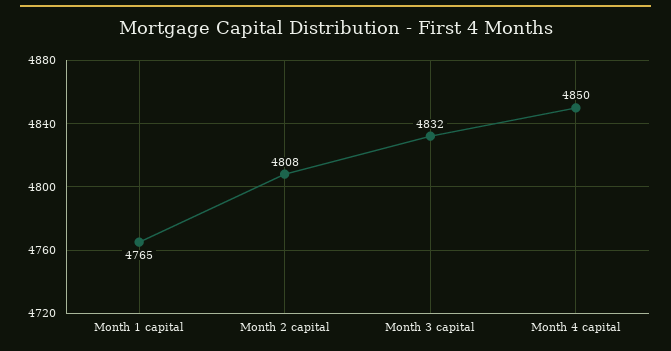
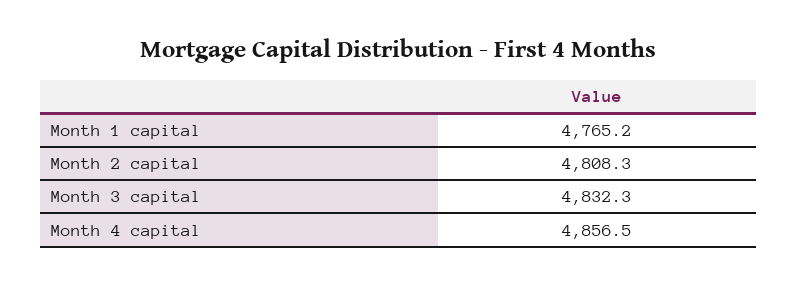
  {
    "Month 1 capital": 4765.2,
    "Month 2 capital": 4808.3,
    "Month 3 capital": 4832.3,
-   "Month 4 capital": 4850
+   "Month 4 capital": 4856.5
  }

